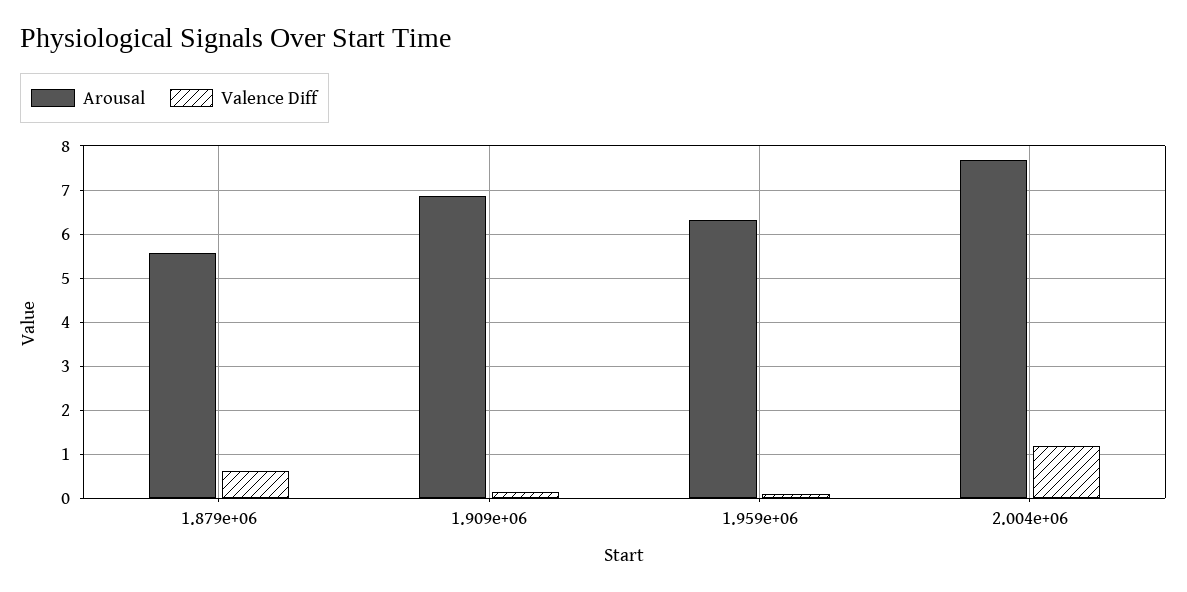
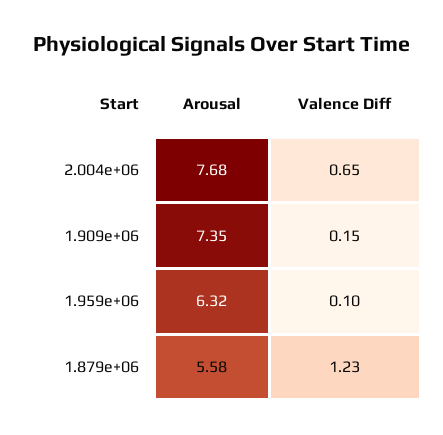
  {
    "Arousal": {
      "1.879e+06": 5.58,
-     "1.909e+06": 6.8,
+     "1.909e+06": 7.35,
      "1.959e+06": 6.32,
      "2.004e+06": 7.68
    },
    "Valence Diff": {
-     "1.879e+06": 0.6,
+     "1.879e+06": 1.23,
      "1.909e+06": 0.15,
      "1.959e+06": 0.1,
-     "2.004e+06": 1.2
+     "2.004e+06": 0.65
    }
  }

